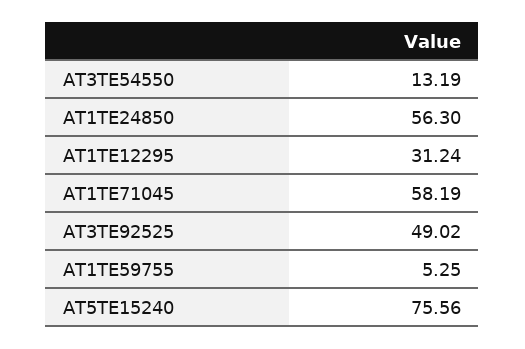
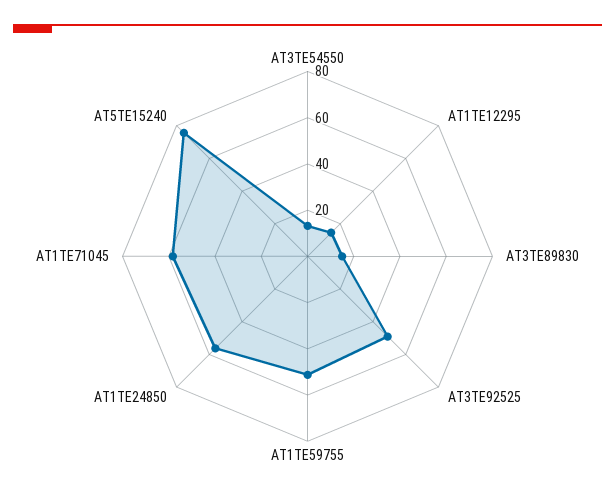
  {
    "AT3TE54550": 13.19,
    "AT1TE24850": 56.3,
-   "AT1TE12295": 31.24,
+   "AT1TE12295": 15,
    "AT1TE71045": 58.19,
    "AT3TE92525": 49.02,
-   "AT1TE59755": 5.25,
+   "AT1TE59755": 50,
-   "AT5TE15240": 75.56
+   "AT5TE15240": 75.56,
+   "AT3TE89830": 15
  }

